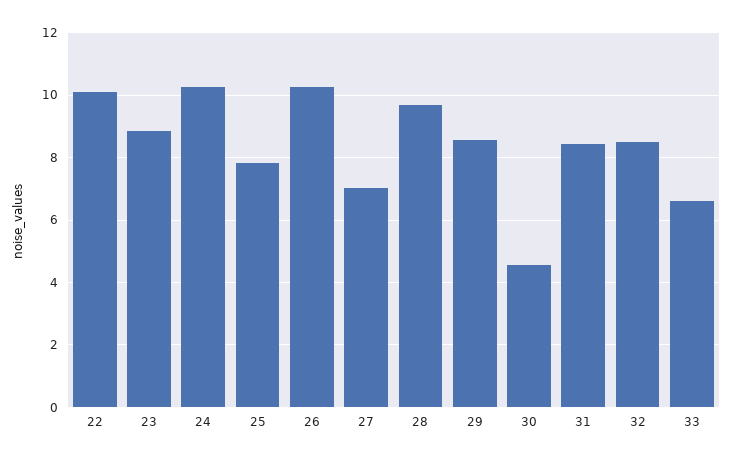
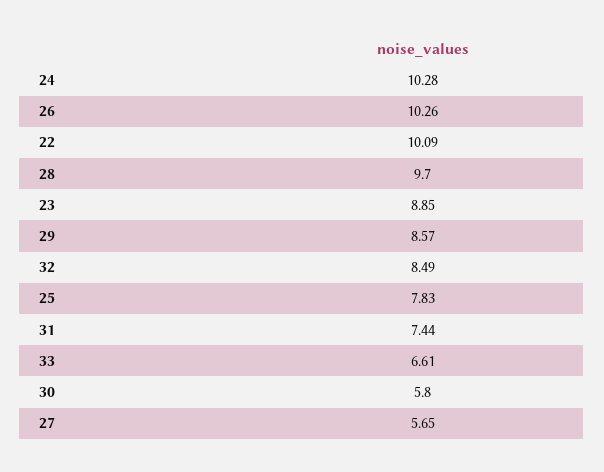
  {
    "22": 10.09,
    "23": 8.85,
    "24": 10.28,
    "25": 7.83,
    "26": 10.26,
-   "27": 7,
+   "27": 5.65,
    "28": 9.7,
    "29": 8.57,
-   "30": 4.6,
+   "30": 5.8,
-   "31": 8.4,
+   "31": 7.44,
    "32": 8.49,
    "33": 6.61
  }

